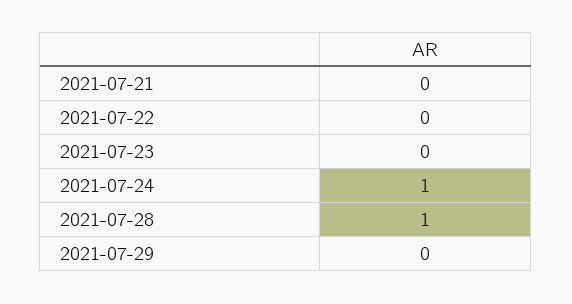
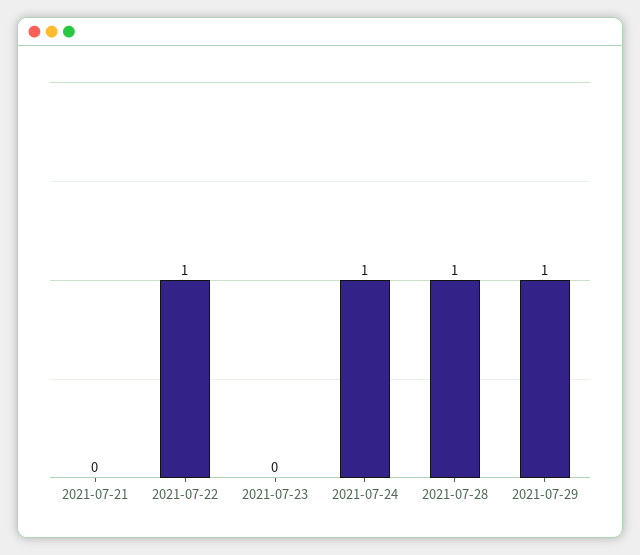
  {
    "2021-07-21": 0,
-   "2021-07-22": 0,
+   "2021-07-22": 1,
    "2021-07-23": 0,
    "2021-07-24": 1,
    "2021-07-28": 1,
-   "2021-07-29": 0
+   "2021-07-29": 1
  }

